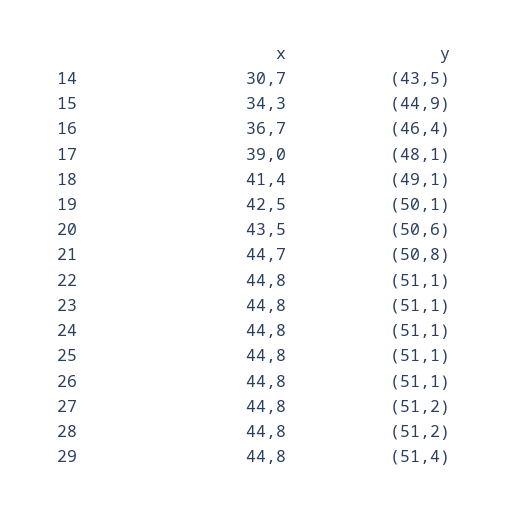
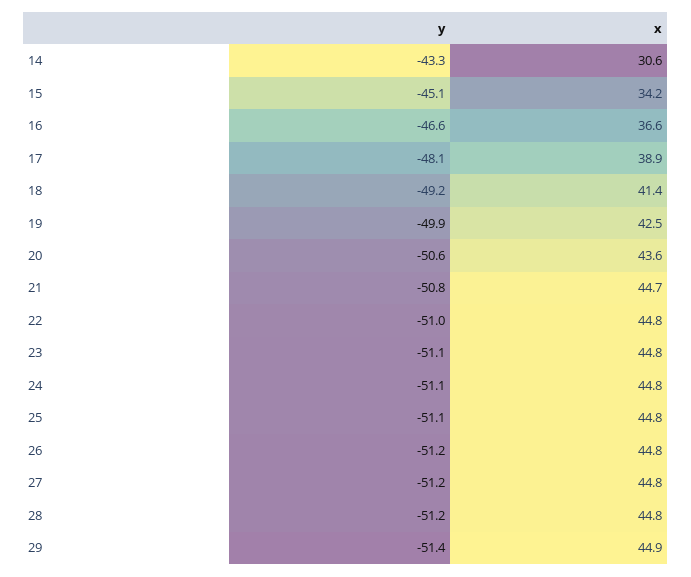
  {
    "x": {
-     "14": 30.7,
+     "14": 30.6,
-     "15": 34.3,
+     "15": 34.2,
-     "16": 36.7,
+     "16": 36.6,
-     "17": 39,
+     "17": 38.9,
      "18": 41.4,
      "19": 42.5,
-     "20": 43.5,
+     "20": 43.6,
      "21": 44.7,
      "22": 44.8,
      "23": 44.8,
      "24": 44.8,
      "25": 44.8,
      "26": 44.8,
      "27": 44.8,
      "28": 44.8,
-     "29": 44.8
+     "29": 44.9
    },
    "y": {
-     "14": -43.5,
+     "14": -43.3,
-     "15": -44.9,
+     "15": -45.1,
-     "16": -46.4,
+     "16": -46.6,
      "17": -48.1,
-     "18": -49.1,
+     "18": -49.2,
-     "19": -50.1,
+     "19": -49.9,
      "20": -50.6,
      "21": -50.8,
-     "22": -51.1,
+     "22": -51,
      "23": -51.1,
      "24": -51.1,
      "25": -51.1,
-     "26": -51.1,
+     "26": -51.2,
      "27": -51.2,
      "28": -51.2,
      "29": -51.4
    }
  }

